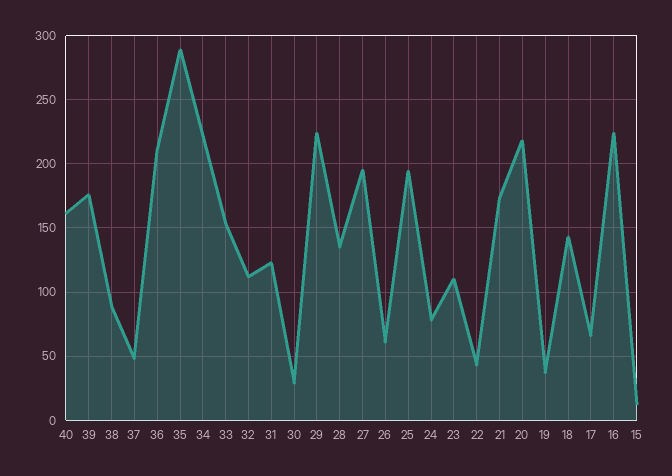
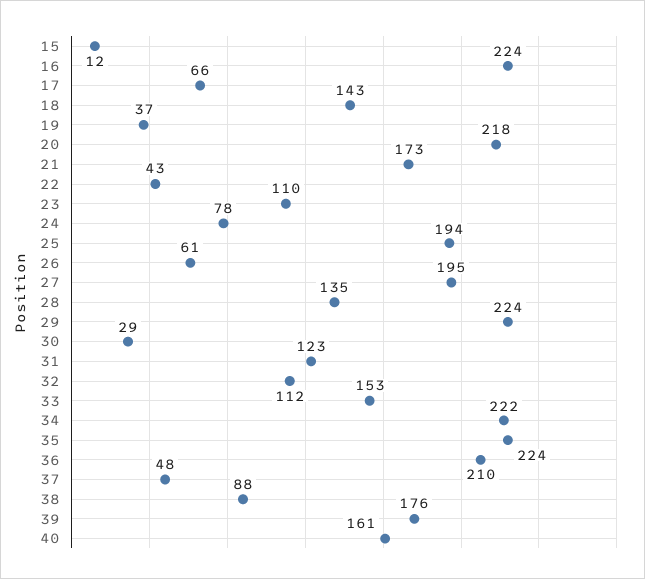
  {
    "40": 161,
    "39": 176,
    "38": 88,
    "37": 48,
    "36": 210,
-   "35": 290,
+   "35": 224,
    "34": 222,
    "33": 153,
    "32": 112,
    "31": 123,
    "30": 29,
    "29": 224,
    "28": 135,
    "27": 195,
    "26": 61,
    "25": 194,
    "24": 78,
    "23": 110,
    "22": 43,
    "21": 173,
    "20": 218,
    "19": 37,
    "18": 143,
    "17": 66,
    "16": 224,
    "15": 12
  }

